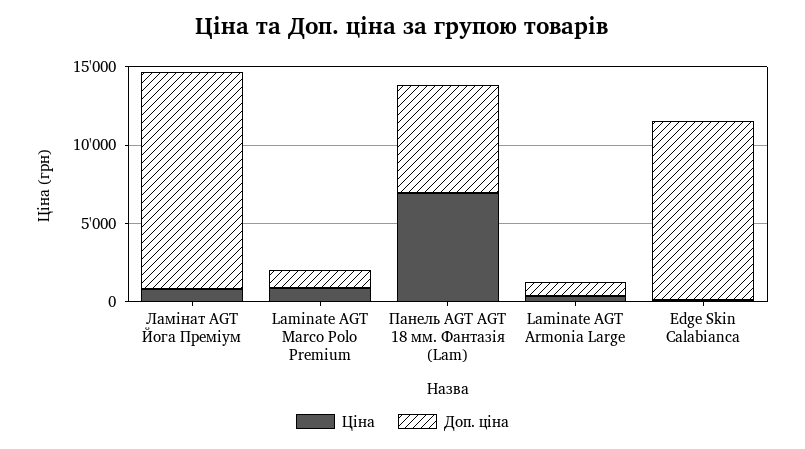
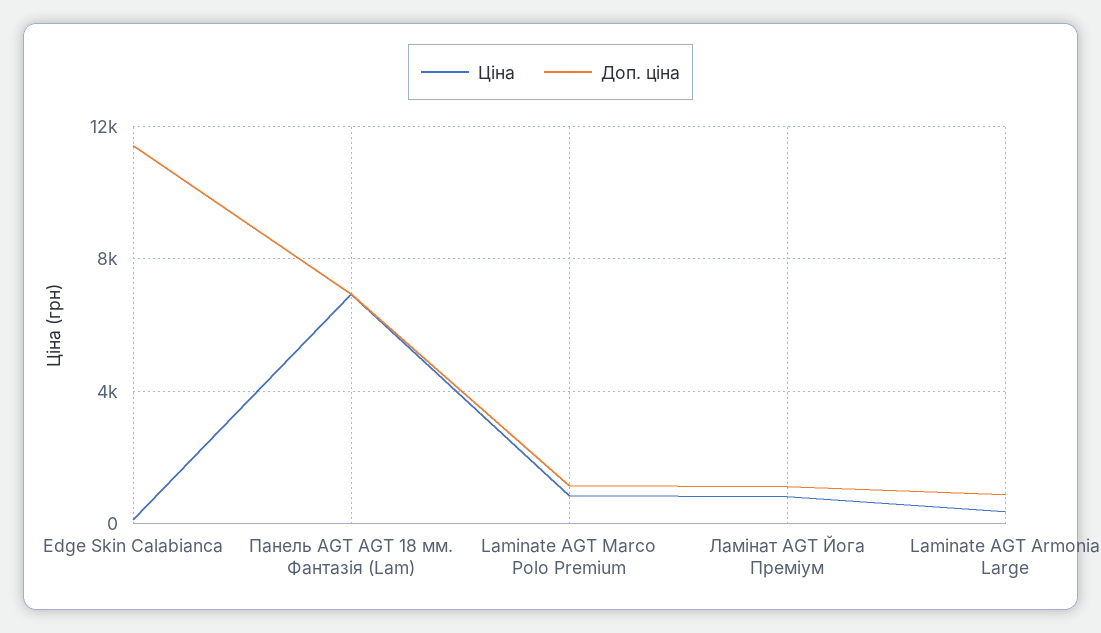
  {
    "Ціна": {
      "Ламінат AGT Йога Преміум": 1000,
      "Laminate AGT Marco Polo Premium": 1000,
      "Панель AGT AGT 18 мм. Фантазія (Lam)": 7000,
      "Laminate AGT Armonia Large": 500,
      "Edge Skin Calabianca": 0
    },
    "Доп. ціна": {
-     "Ламінат AGT Йога Преміум": 14000,
+     "Ламінат AGT Йога Преміум": 1000,
      "Laminate AGT Marco Polo Premium": 1000,
      "Панель AGT AGT 18 мм. Фантазія (Lam)": 7000,
      "Laminate AGT Armonia Large": 1000,
      "Edge Skin Calabianca": 11500
    }
  }

